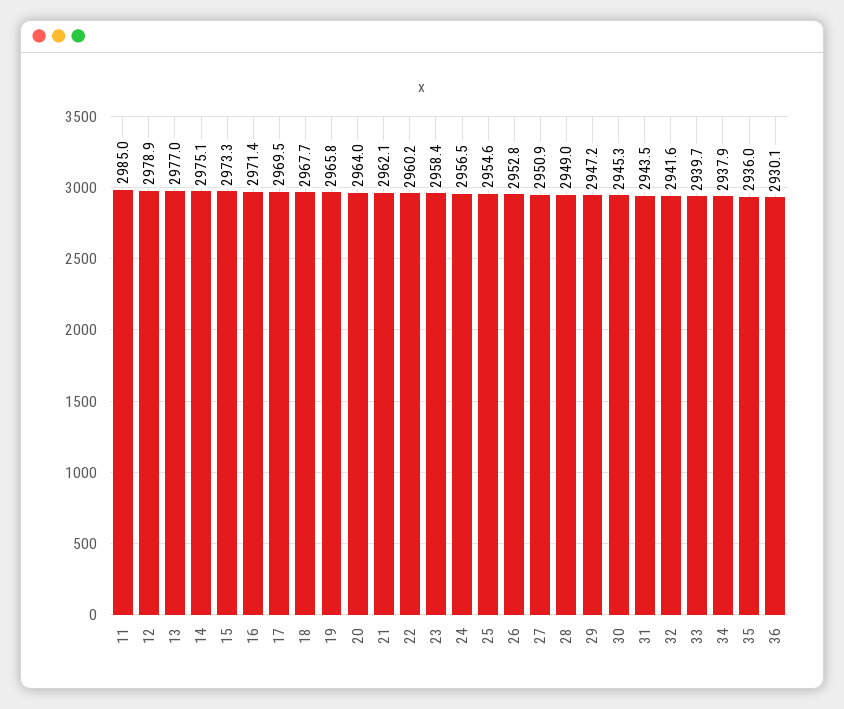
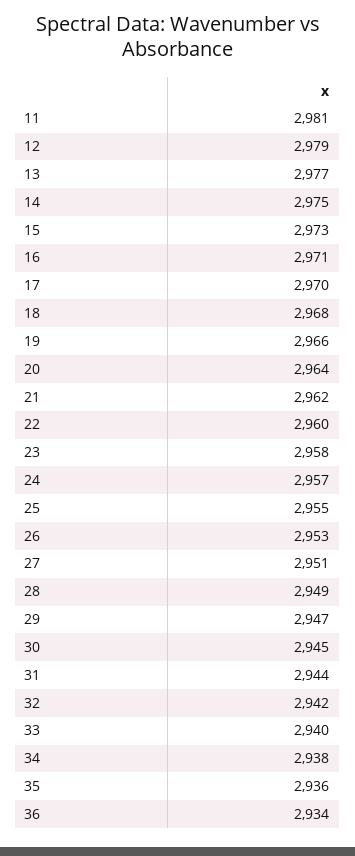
  {
-   "11": 2985,
+   "11": 2981,
    "12": 2978.9,
    "13": 2977,
    "14": 2975.1,
    "15": 2973.3,
    "16": 2971.4,
    "17": 2969.5,
    "18": 2967.7,
    "19": 2965.8,
    "20": 2964,
    "21": 2962.1,
    "22": 2960.2,
    "23": 2958.4,
    "24": 2956.5,
    "25": 2954.6,
    "26": 2952.8,
    "27": 2950.9,
    "28": 2949,
    "29": 2947.2,
    "30": 2945.3,
    "31": 2943.5,
    "32": 2941.6,
    "33": 2939.7,
    "34": 2937.9,
    "35": 2936,
-   "36": 2930.1
+   "36": 2934
  }

